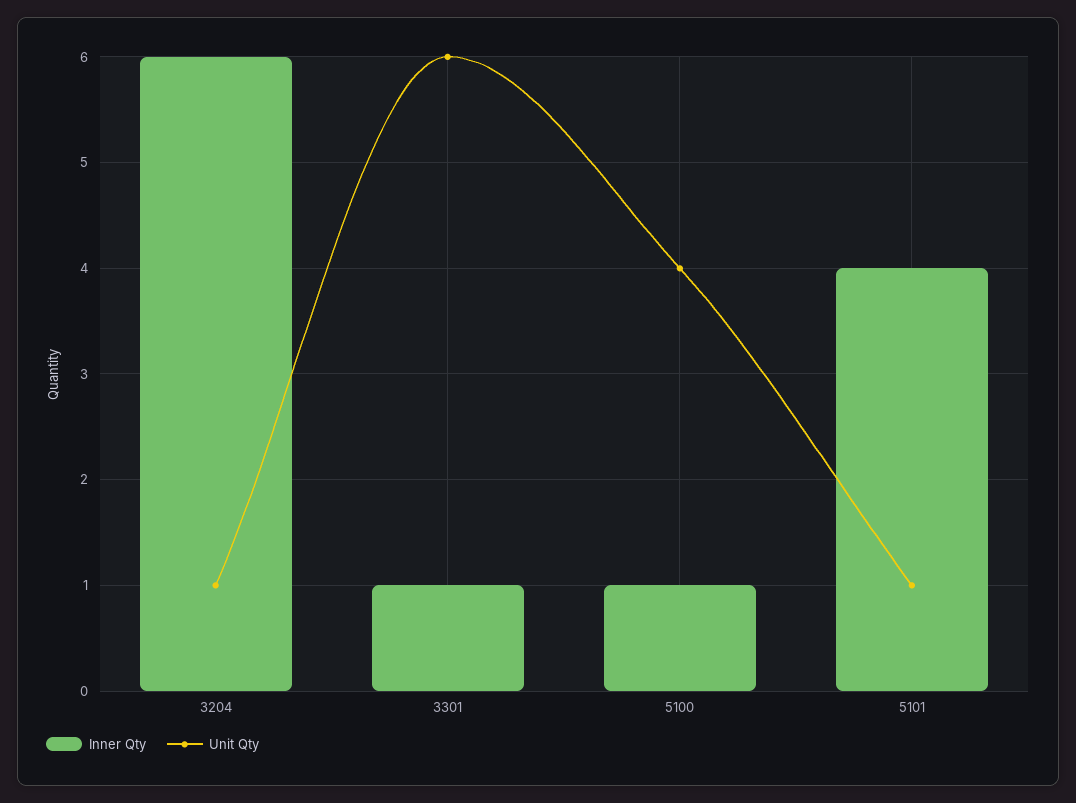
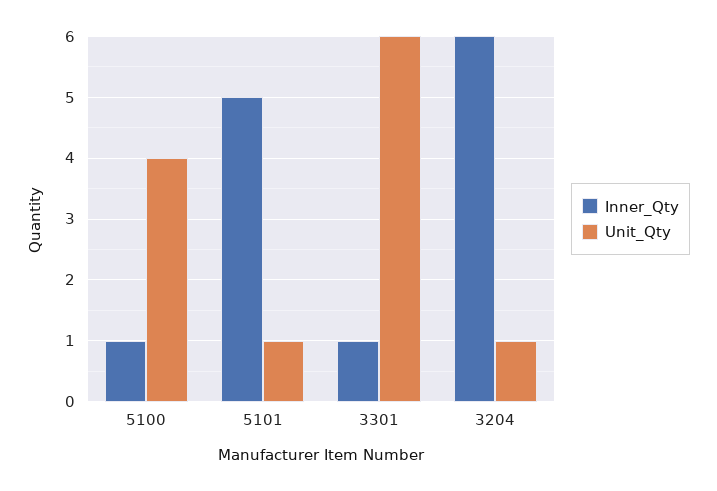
  {
    "Inner Qty": {
      "3204": 6,
      "3301": 1,
      "5100": 1,
-     "5101": 4
+     "5101": 5
    },
    "Unit Qty": {
      "3204": 1,
      "3301": 6,
      "5100": 4,
      "5101": 1
    }
  }

